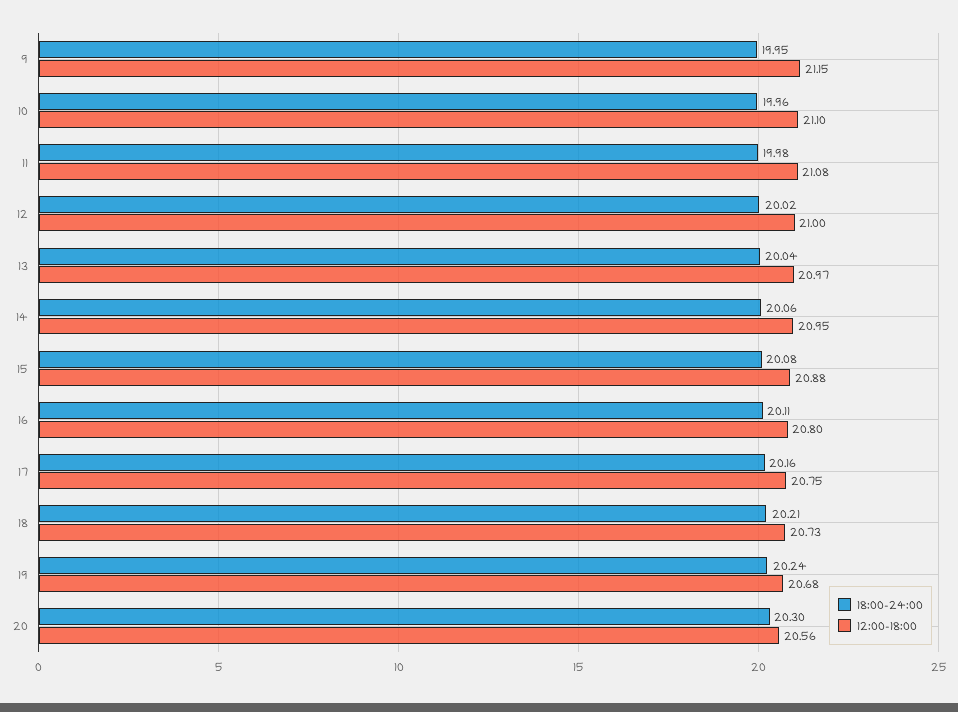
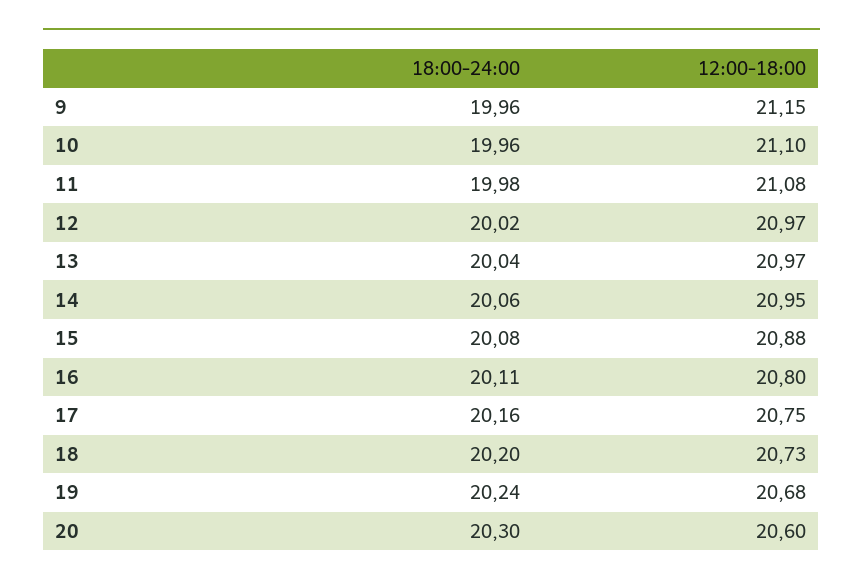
  {
    "18:00-24:00": {
-     "9": 19.95,
+     "9": 19.96,
      "10": 19.96,
      "11": 19.98,
      "12": 20.02,
      "13": 20.04,
      "14": 20.06,
      "15": 20.08,
      "16": 20.11,
      "17": 20.16,
-     "18": 20.21,
+     "18": 20.2,
      "19": 20.24,
      "20": 20.3
    },
    "12:00-18:00": {
      "9": 21.15,
      "10": 21.1,
      "11": 21.08,
-     "12": 21,
+     "12": 20.97,
      "13": 20.97,
      "14": 20.95,
      "15": 20.88,
      "16": 20.8,
      "17": 20.75,
      "18": 20.73,
      "19": 20.68,
-     "20": 20.56
+     "20": 20.6
    }
  }

